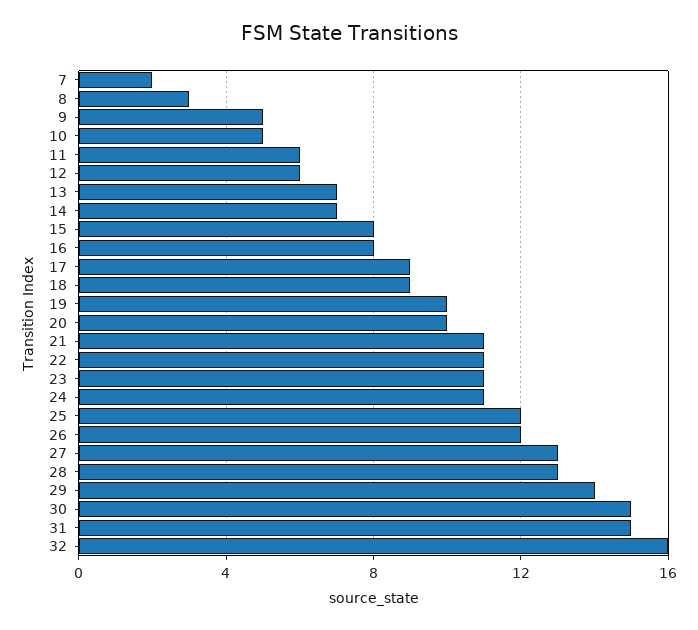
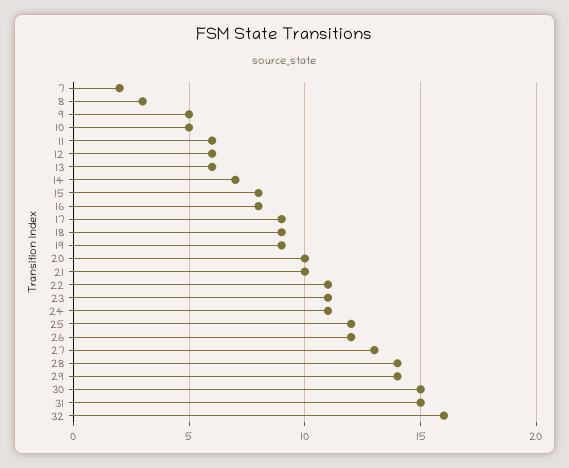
  {
    "7": 2,
    "8": 3,
    "9": 5,
    "10": 5,
    "11": 6,
    "12": 6,
-   "13": 7,
+   "13": 6,
    "14": 7,
    "15": 8,
    "16": 8,
    "17": 9,
    "18": 9,
-   "19": 10,
+   "19": 9,
    "20": 10,
-   "21": 11,
+   "21": 10,
    "22": 11,
    "23": 11,
    "24": 11,
    "25": 12,
    "26": 12,
    "27": 13,
-   "28": 13,
+   "28": 14,
    "29": 14,
    "30": 15,
    "31": 15,
    "32": 16
  }

